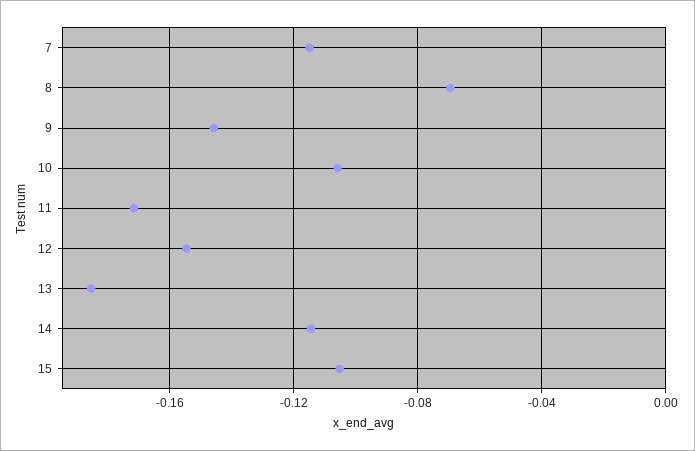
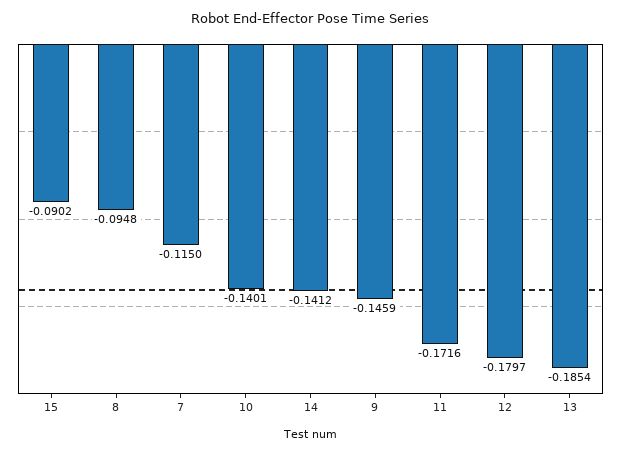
  {
    "7": -0.115,
-   "8": -0.07,
+   "8": -0.0948,
    "9": -0.1459,
-   "10": -0.105,
+   "10": -0.1401,
    "11": -0.1716,
-   "12": -0.155,
+   "12": -0.1797,
    "13": -0.1854,
-   "14": -0.115,
+   "14": -0.1412,
-   "15": -0.105
+   "15": -0.0902
  }

